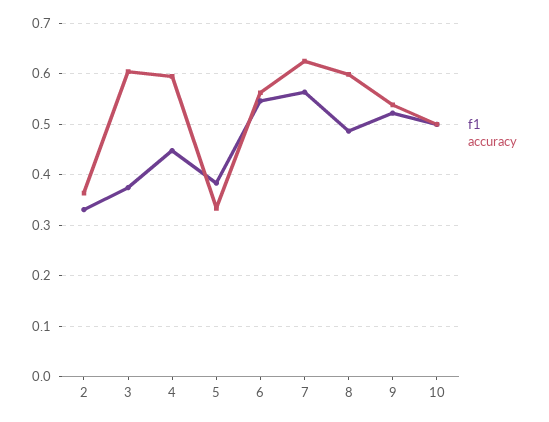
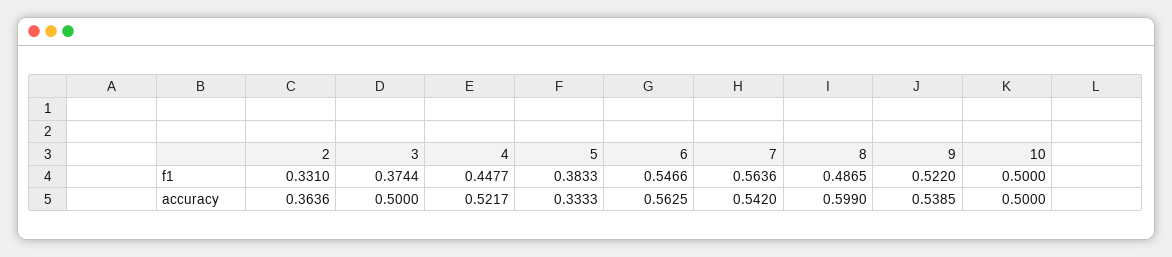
  {
    "f1": {
      "2": 0.331,
      "3": 0.3744,
      "4": 0.4477,
      "5": 0.3833,
      "6": 0.5466,
      "7": 0.5636,
      "8": 0.4865,
      "9": 0.522,
      "10": 0.5
    },
    "accuracy": {
      "2": 0.3636,
-     "3": 0.6,
+     "3": 0.5,
-     "4": 0.6,
+     "4": 0.5217,
      "5": 0.3333,
      "6": 0.5625,
-     "7": 0.62,
+     "7": 0.542,
      "8": 0.599,
      "9": 0.5385,
      "10": 0.5
    }
  }

